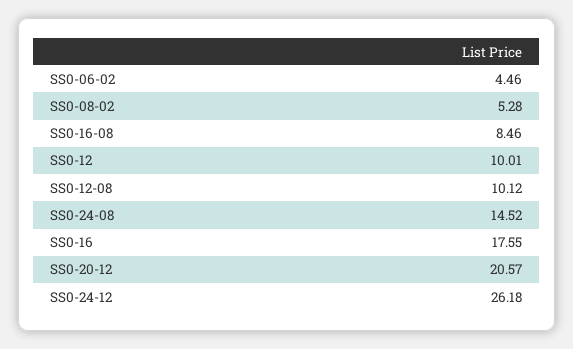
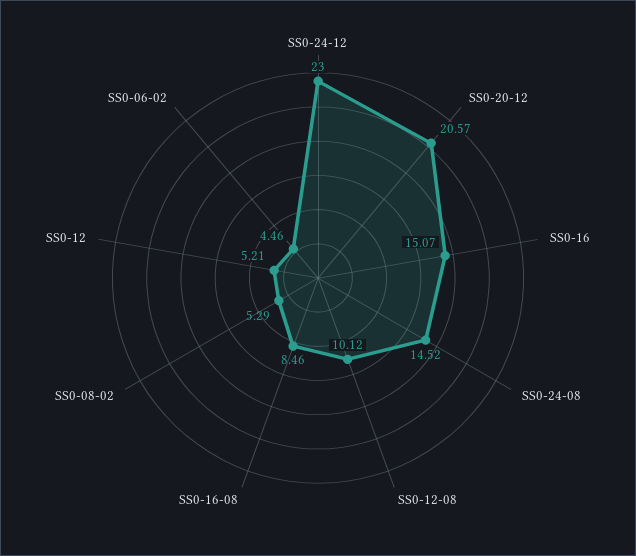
  {
    "SS0-06-02": 4.46,
-   "SS0-08-02": 5.28,
+   "SS0-08-02": 5.29,
    "SS0-16-08": 8.46,
-   "SS0-12": 10.01,
+   "SS0-12": 5.21,
    "SS0-12-08": 10.12,
    "SS0-24-08": 14.52,
-   "SS0-16": 17.55,
+   "SS0-16": 15.07,
    "SS0-20-12": 20.57,
-   "SS0-24-12": 26.18
+   "SS0-24-12": 23
  }

